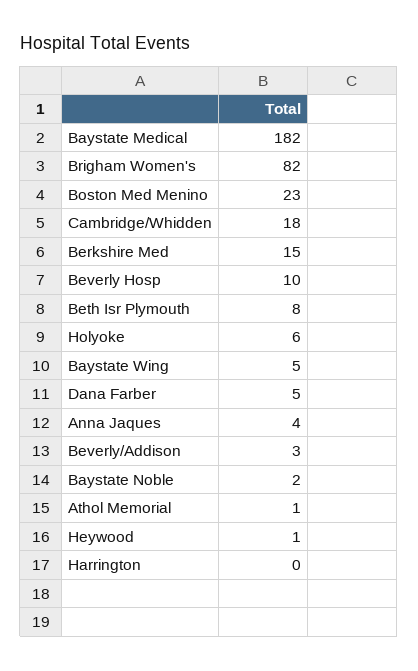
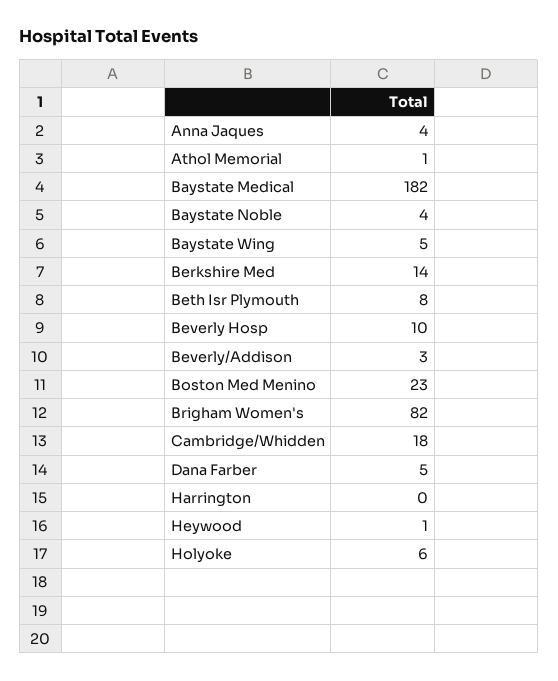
  {
    "Baystate Medical": 182,
    "Brigham Women's": 82,
    "Boston Med Menino": 23,
    "Cambridge/Whidden": 18,
-   "Berkshire Med": 15,
+   "Berkshire Med": 14,
    "Beverly Hosp": 10,
    "Beth Isr Plymouth": 8,
    "Holyoke": 6,
    "Baystate Wing": 5,
    "Dana Farber": 5,
    "Anna Jaques": 4,
    "Beverly/Addison": 3,
-   "Baystate Noble": 2,
+   "Baystate Noble": 4,
    "Athol Memorial": 1,
    "Heywood": 1,
    "Harrington": 0
  }

